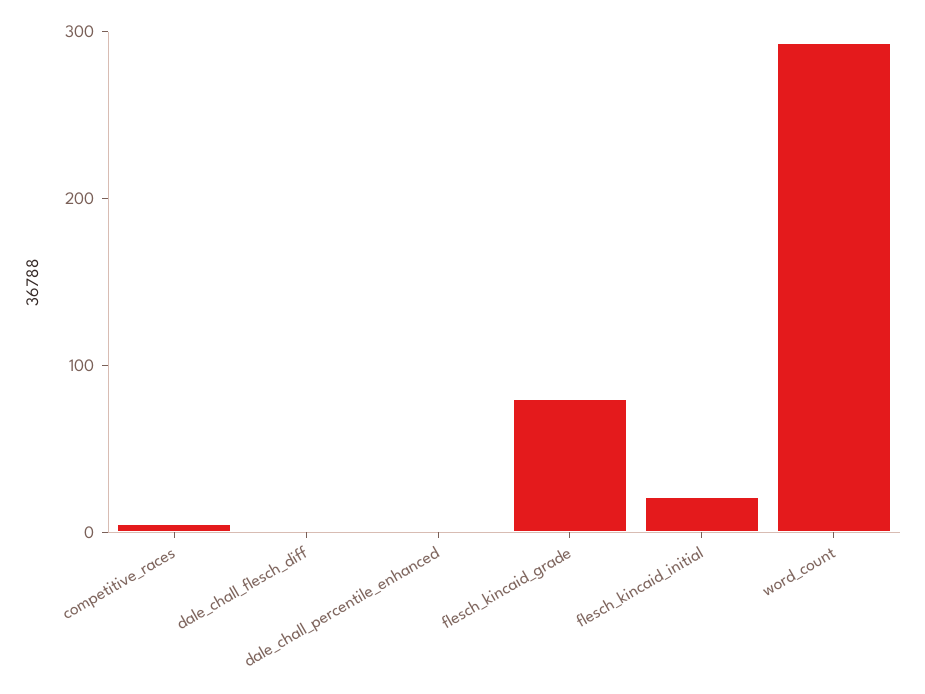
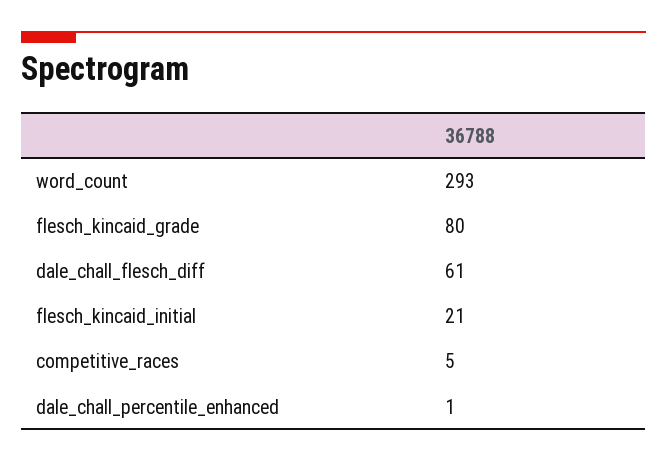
  {
    "competitive_races": 5,
-   "dale_chall_flesch_diff": 0,
+   "dale_chall_flesch_diff": 61,
    "dale_chall_percentile_enhanced": 1,
    "flesch_kincaid_grade": 80,
    "flesch_kincaid_initial": 21,
    "word_count": 293
  }

